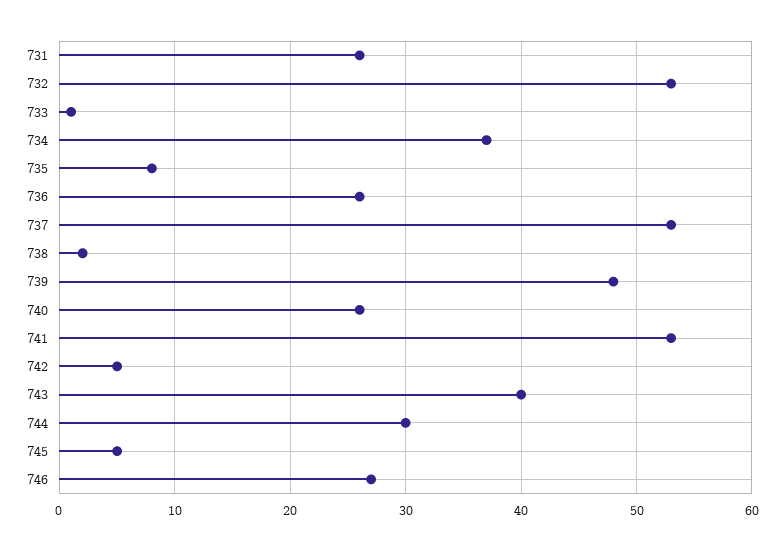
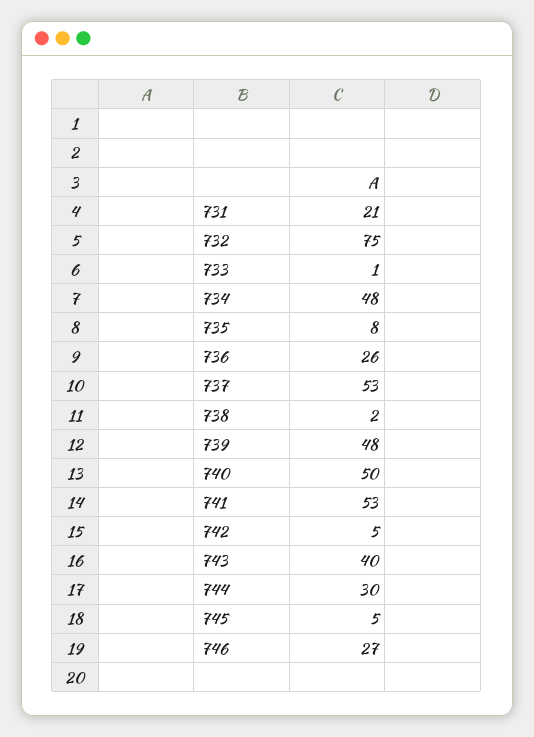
  {
-   "731": 26,
+   "731": 21,
-   "732": 53,
+   "732": 75,
    "733": 1,
-   "734": 37,
+   "734": 48,
    "735": 8,
    "736": 26,
    "737": 53,
    "738": 2,
    "739": 48,
-   "740": 26,
+   "740": 50,
    "741": 53,
    "742": 5,
    "743": 40,
    "744": 30,
    "745": 5,
    "746": 27
  }

